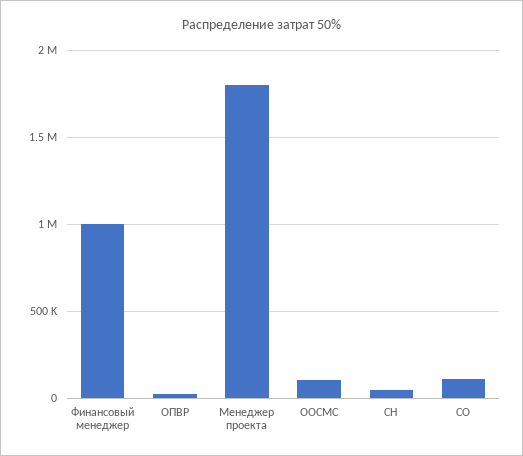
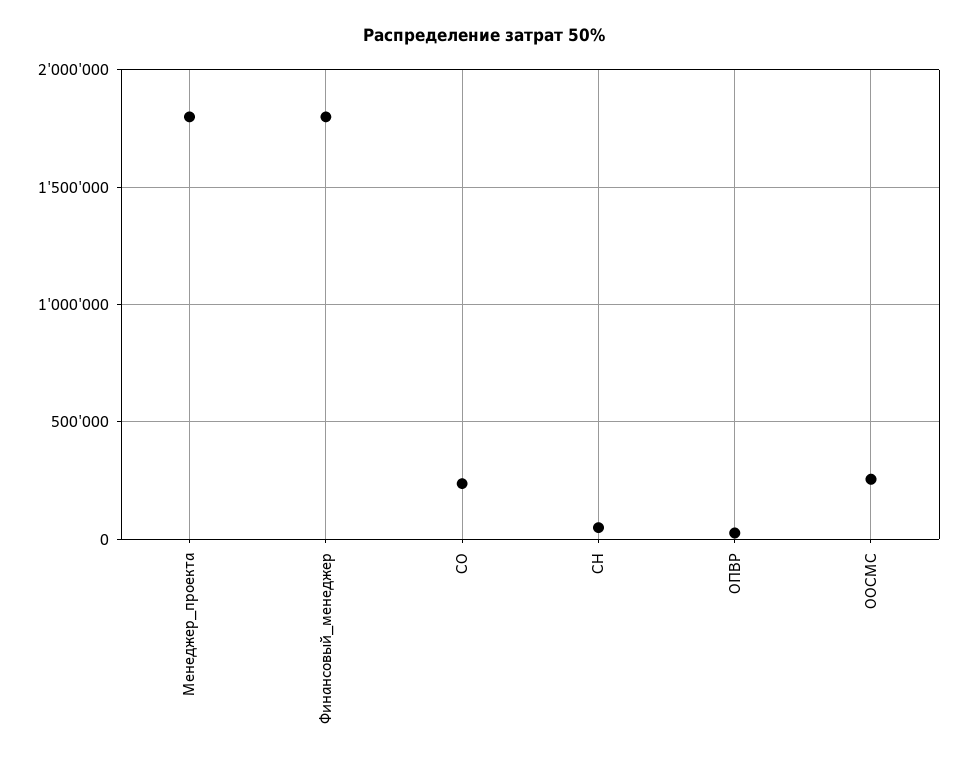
  {
-   "Финансовый менеджер": 1000000,
+   "Финансовый менеджер": 1800000,
    "ОПВР": 50000,
    "Менеджер проекта": 1800000,
-   "ООСМС": 100000,
+   "ООСМС": 250000,
    "СН": 50000,
-   "СО": 100000
+   "СО": 250000
  }

